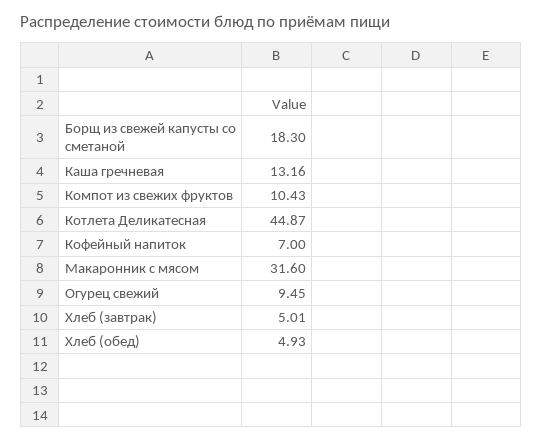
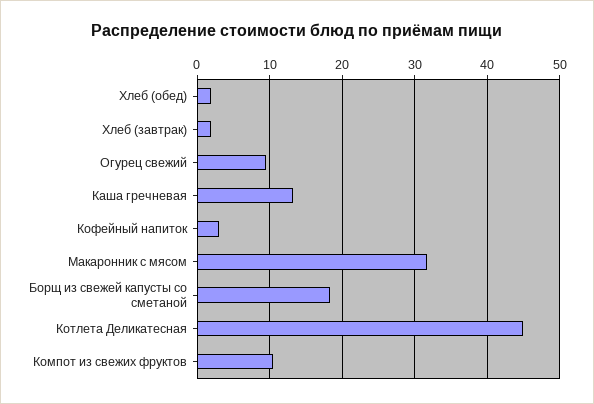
  {
    "Борщ из свежей капусты со сметаной": 18.3,
    "Каша гречневая": 13.16,
    "Компот из свежих фруктов": 10.43,
    "Котлета Деликатесная": 44.87,
-   "Кофейный напиток": 7,
+   "Кофейный напиток": 3,
    "Макаронник с мясом": 31.6,
    "Огурец свежий": 9.45,
-   "Хлеб (завтрак)": 5.01,
+   "Хлеб (завтрак)": 2,
-   "Хлеб (обед)": 4.93
+   "Хлеб (обед)": 2
  }

